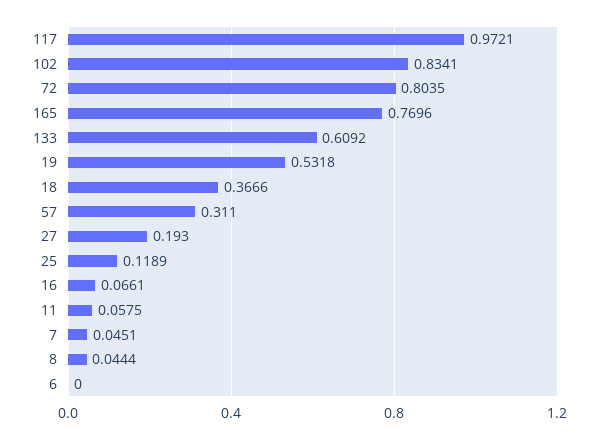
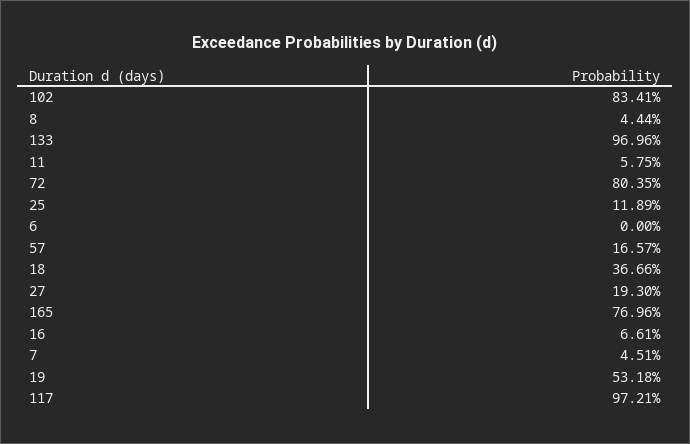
  {
    "117": 0.9721,
    "102": 0.8341,
    "72": 0.8035,
    "165": 0.7696,
-   "133": 0.6092,
+   "133": 0.9696,
    "19": 0.5318,
    "18": 0.3666,
-   "57": 0.311,
+   "57": 0.1657,
    "27": 0.193,
    "25": 0.1189,
    "16": 0.0661,
    "11": 0.0575,
    "7": 0.0451,
    "8": 0.0444,
    "6": 0
  }

